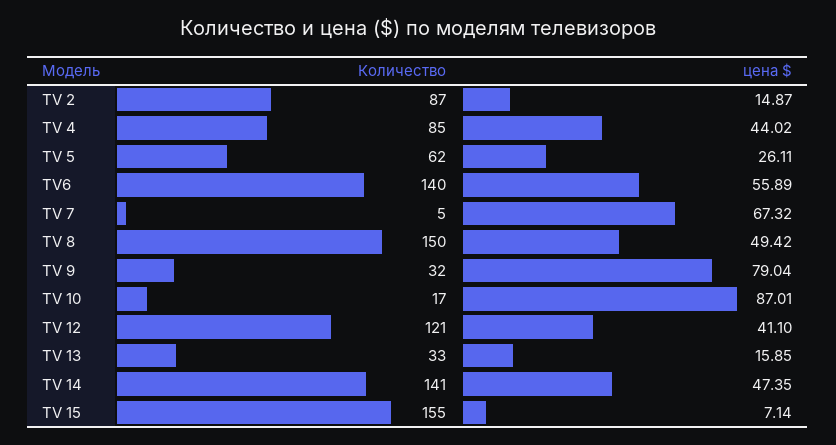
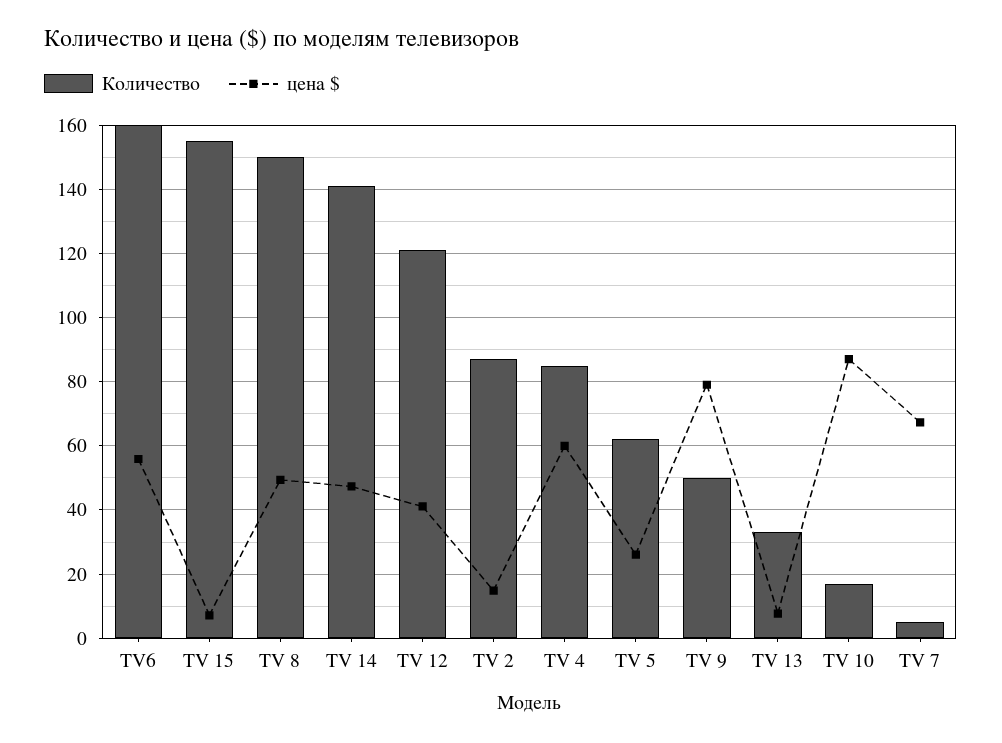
  {
    "Количество": {
      "TV 2": 87,
      "TV 4": 85,
      "TV 5": 62,
-     "TV6": 140,
+     "TV6": 160,
      "TV 7": 5,
      "TV 8": 150,
-     "TV 9": 32,
+     "TV 9": 50,
      "TV 10": 17,
      "TV 12": 121,
      "TV 13": 33,
      "TV 14": 141,
      "TV 15": 155
    },
    "цена $": {
      "TV 2": 14.87,
-     "TV 4": 44.02,
+     "TV 4": 60,
      "TV 5": 26.11,
      "TV6": 55.89,
      "TV 7": 67.32,
      "TV 8": 49.42,
      "TV 9": 79.04,
      "TV 10": 87.01,
      "TV 12": 41.1,
-     "TV 13": 15.85,
+     "TV 13": 8,
      "TV 14": 47.35,
      "TV 15": 7.14
    }
  }

